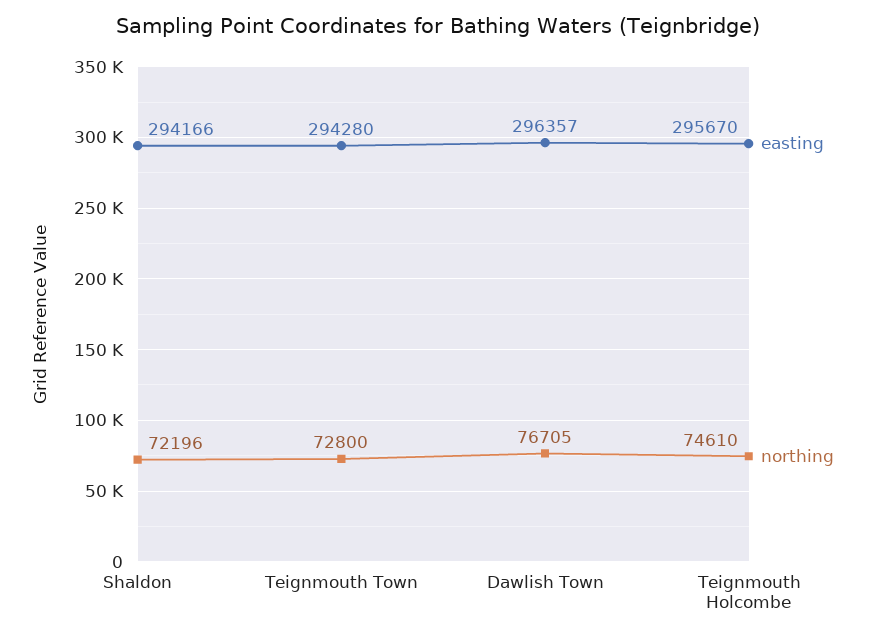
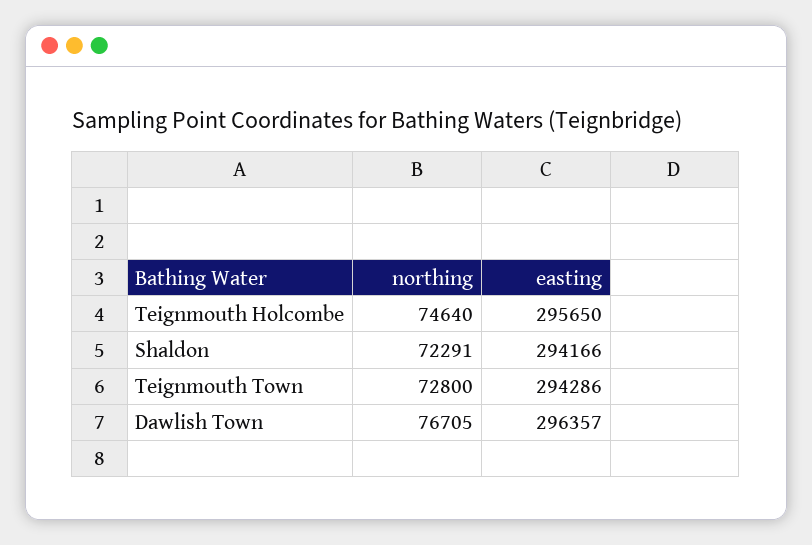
  {
    "easting": {
      "Shaldon": 294166,
-     "Teignmouth Town": 294280,
+     "Teignmouth Town": 294286,
      "Dawlish Town": 296357,
-     "Teignmouth Holcombe": 295670
+     "Teignmouth Holcombe": 295650
    },
    "northing": {
-     "Shaldon": 72196,
+     "Shaldon": 72291,
      "Teignmouth Town": 72800,
      "Dawlish Town": 76705,
-     "Teignmouth Holcombe": 74610
+     "Teignmouth Holcombe": 74640
    }
  }

